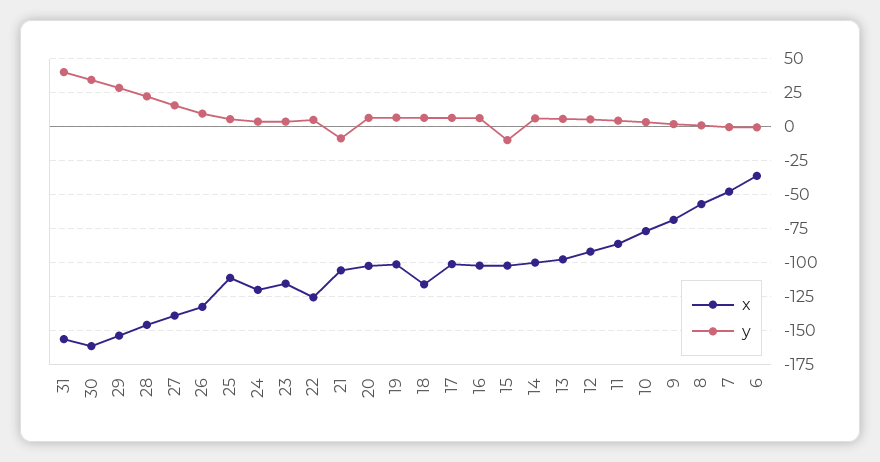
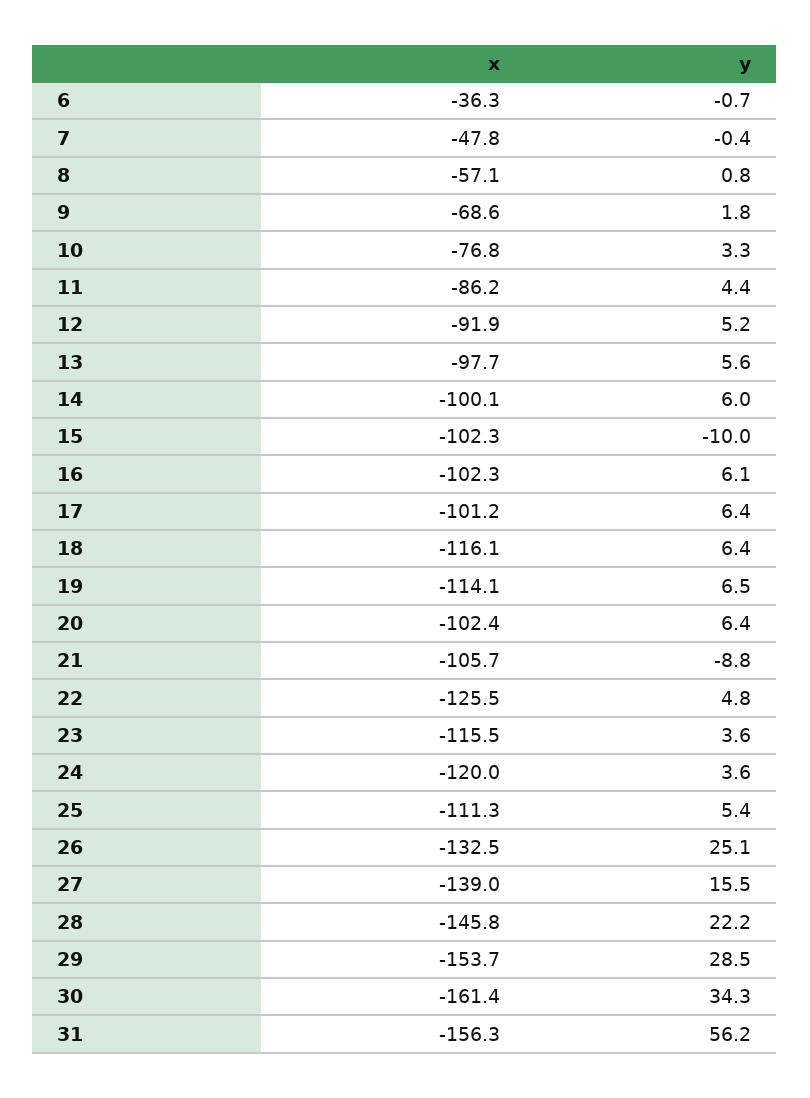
  {
    "x": {
      "31": -156.3,
      "30": -161.4,
      "29": -153.7,
      "28": -145.8,
      "27": -139,
      "26": -132.5,
      "25": -111.3,
      "24": -120,
      "23": -115.5,
      "22": -125.5,
      "21": -105.7,
      "20": -102.4,
-     "19": -100,
+     "19": -114.1,
      "18": -116.1,
      "17": -101.2,
      "16": -102.3,
      "15": -102.3,
      "14": -100.1,
      "13": -97.7,
      "12": -91.9,
      "11": -86.2,
      "10": -76.8,
      "9": -68.6,
      "8": -57.1,
      "7": -47.8,
      "6": -36.3
    },
    "y": {
-     "31": 40,
+     "31": 56.2,
      "30": 34.3,
      "29": 28.5,
      "28": 22.2,
      "27": 15.5,
-     "26": 10,
+     "26": 25.1,
      "25": 5.4,
      "24": 3.6,
      "23": 3.6,
      "22": 4.8,
      "21": -8.8,
      "20": 6.4,
      "19": 6.5,
      "18": 6.4,
      "17": 6.4,
      "16": 6.1,
      "15": -10,
      "14": 6,
      "13": 5.6,
      "12": 5.2,
      "11": 4.4,
      "10": 3.3,
      "9": 1.8,
      "8": 0.8,
      "7": -0.4,
      "6": -0.7
    }
  }

